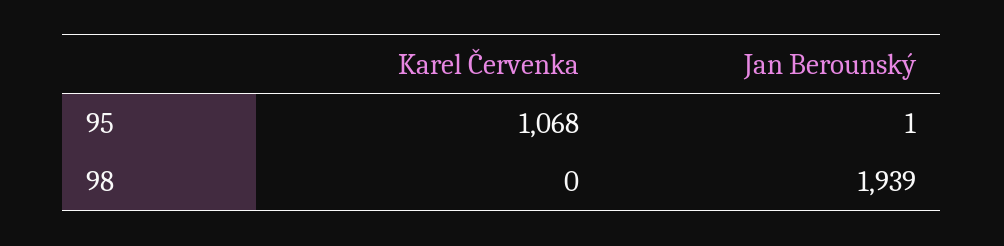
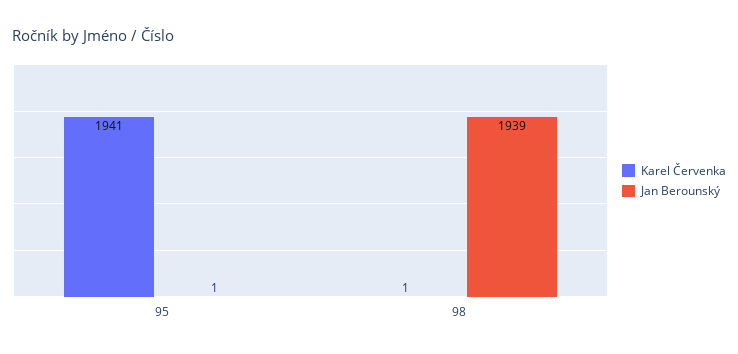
  {
    "Karel Červenka": {
-     "95": 1068,
+     "95": 1941,
-     "98": 0
+     "98": 1
    },
    "Jan Berounský": {
      "95": 1,
      "98": 1939
    }
  }

